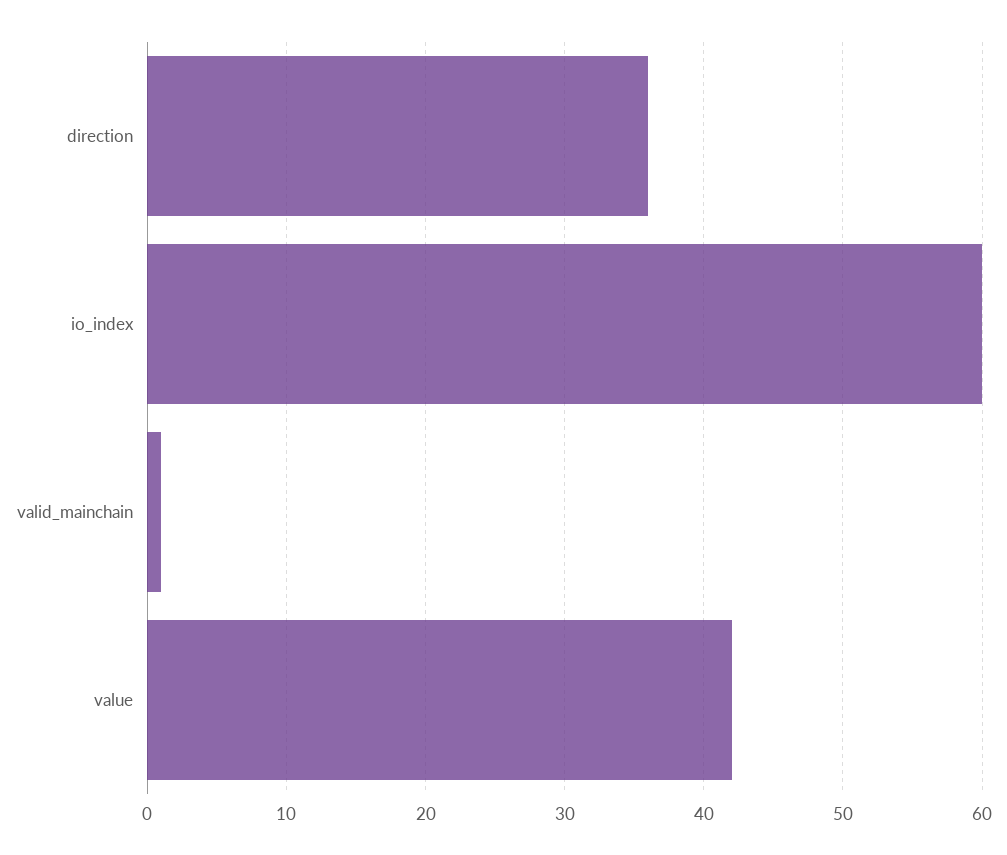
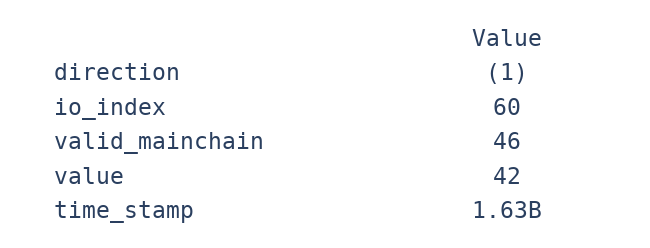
  {
-   "direction": 36,
+   "direction": -1,
    "io_index": 60,
-   "valid_mainchain": 1,
+   "valid_mainchain": 46,
-   "value": 42
+   "value": 42,
+   "time_stamp": 1630000000
  }

